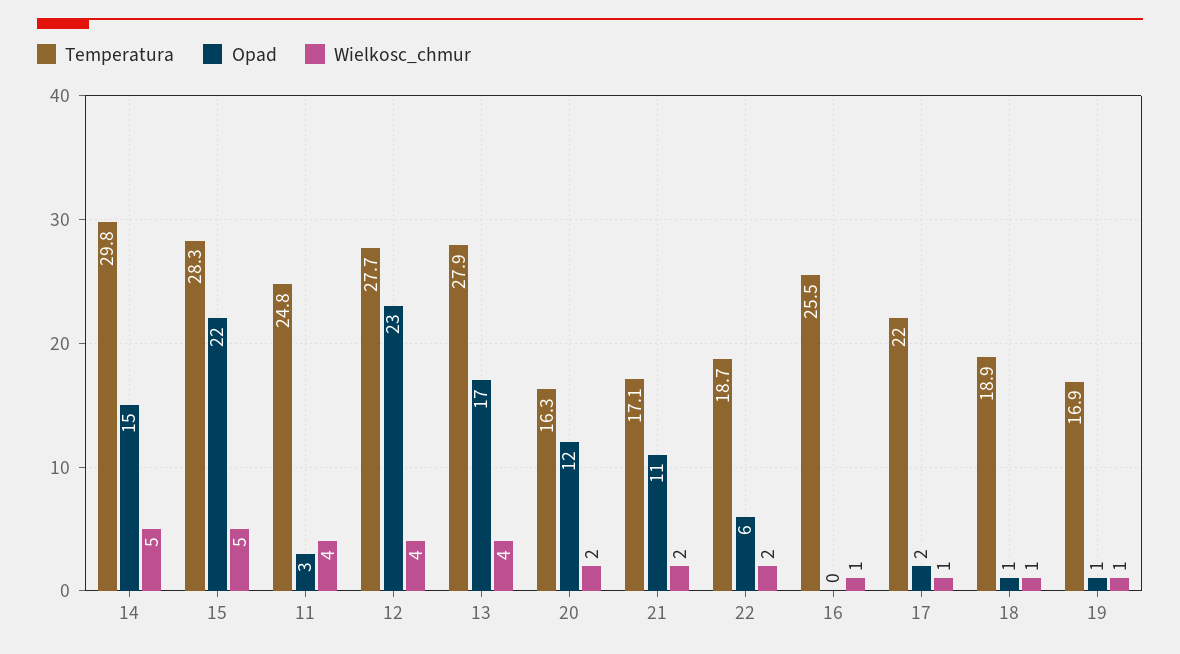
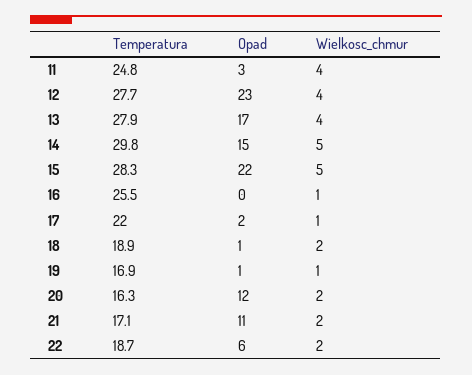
  {
    "Temperatura": {
      "14": 29.8,
      "15": 28.3,
      "11": 24.8,
      "12": 27.7,
      "13": 27.9,
      "20": 16.3,
      "21": 17.1,
      "22": 18.7,
      "16": 25.5,
      "17": 22,
      "18": 18.9,
      "19": 16.9
    },
    "Opad": {
      "14": 15,
      "15": 22,
      "11": 3,
      "12": 23,
      "13": 17,
      "20": 12,
      "21": 11,
      "22": 6,
      "16": 0,
      "17": 2,
      "18": 1,
      "19": 1
    },
    "Wielkosc_chmur": {
      "14": 5,
      "15": 5,
      "11": 4,
      "12": 4,
      "13": 4,
      "20": 2,
      "21": 2,
      "22": 2,
      "16": 1,
      "17": 1,
-     "18": 1,
+     "18": 2,
      "19": 1
    }
  }

